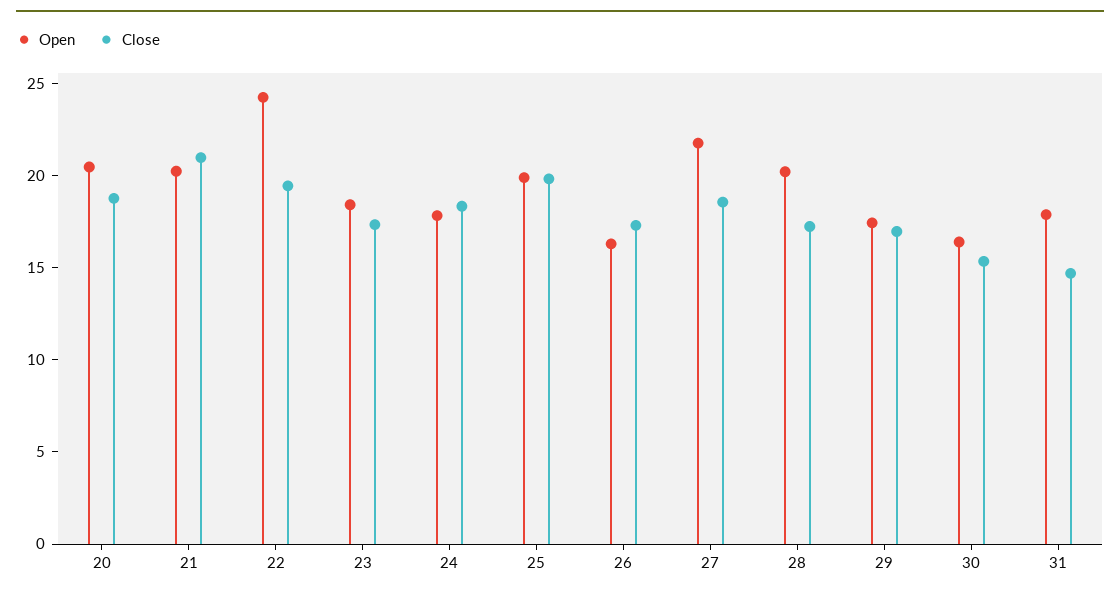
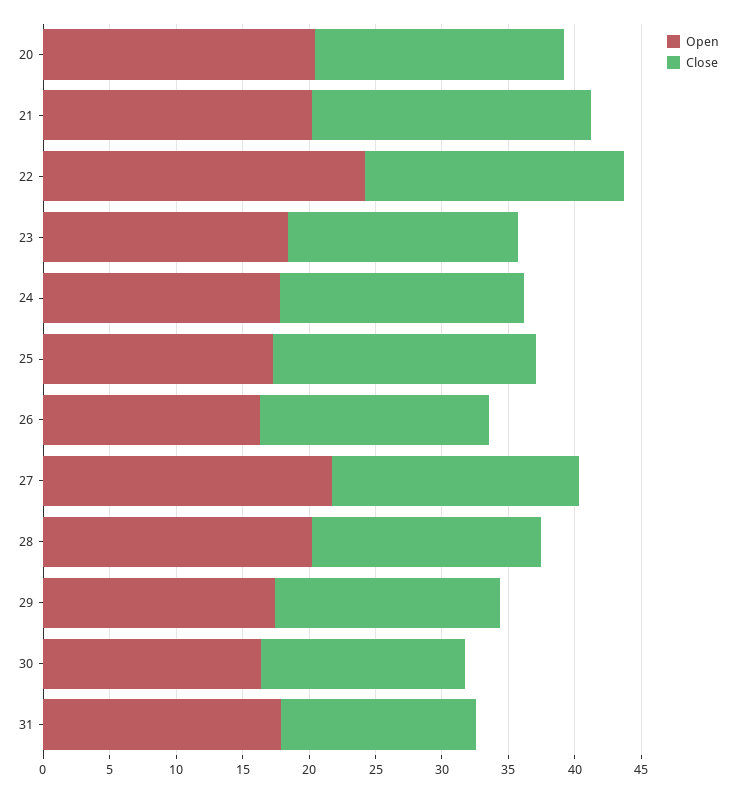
  {
    "Open": {
      "20": 20,
      "21": 20,
      "22": 24,
      "23": 18,
      "24": 18,
-     "25": 20,
+     "25": 17,
      "26": 16,
      "27": 22,
      "28": 20,
      "29": 17,
      "30": 16,
      "31": 18
    },
    "Close": {
      "20": 19,
      "21": 21,
      "22": 19,
      "23": 17,
      "24": 18,
      "25": 20,
      "26": 17,
      "27": 19,
      "28": 17,
      "29": 17,
      "30": 15,
      "31": 15
    }
  }

